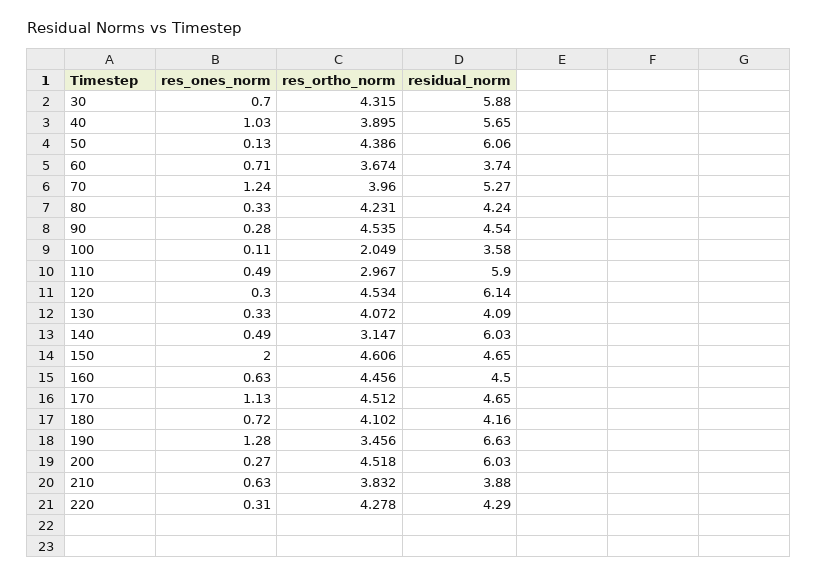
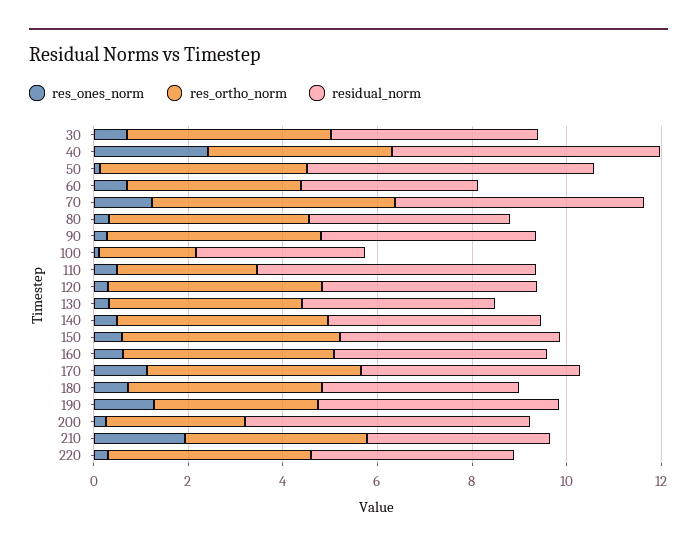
  {
    "res_ones_norm": {
      "30": 0.7,
-     "40": 1.03,
+     "40": 2.5,
      "50": 0.13,
      "60": 0.71,
      "70": 1.24,
      "80": 0.33,
      "90": 0.28,
      "100": 0.11,
      "110": 0.49,
      "120": 0.3,
      "130": 0.33,
      "140": 0.49,
-     "150": 2,
+     "150": 0.5,
      "160": 0.63,
      "170": 1.13,
      "180": 0.72,
      "190": 1.28,
      "200": 0.27,
-     "210": 0.63,
+     "210": 2,
      "220": 0.31
    },
    "res_ortho_norm": {
      "30": 4.315,
      "40": 3.895,
      "50": 4.386,
      "60": 3.674,
-     "70": 3.96,
+     "70": 5,
      "80": 4.231,
      "90": 4.535,
      "100": 2.049,
      "110": 2.967,
      "120": 4.534,
      "130": 4.072,
-     "140": 3.147,
+     "140": 4.5,
      "150": 4.606,
      "160": 4.456,
      "170": 4.512,
      "180": 4.102,
      "190": 3.456,
-     "200": 4.518,
+     "200": 3,
      "210": 3.832,
      "220": 4.278
    },
    "residual_norm": {
-     "30": 5.88,
+     "30": 4.5,
      "40": 5.65,
      "50": 6.06,
      "60": 3.74,
      "70": 5.27,
      "80": 4.24,
      "90": 4.54,
      "100": 3.58,
      "110": 5.9,
-     "120": 6.14,
+     "120": 4.5,
      "130": 4.09,
-     "140": 6.03,
+     "140": 4.5,
      "150": 4.65,
      "160": 4.5,
      "170": 4.65,
      "180": 4.16,
-     "190": 6.63,
+     "190": 5,
      "200": 6.03,
      "210": 3.88,
      "220": 4.29
    }
  }

